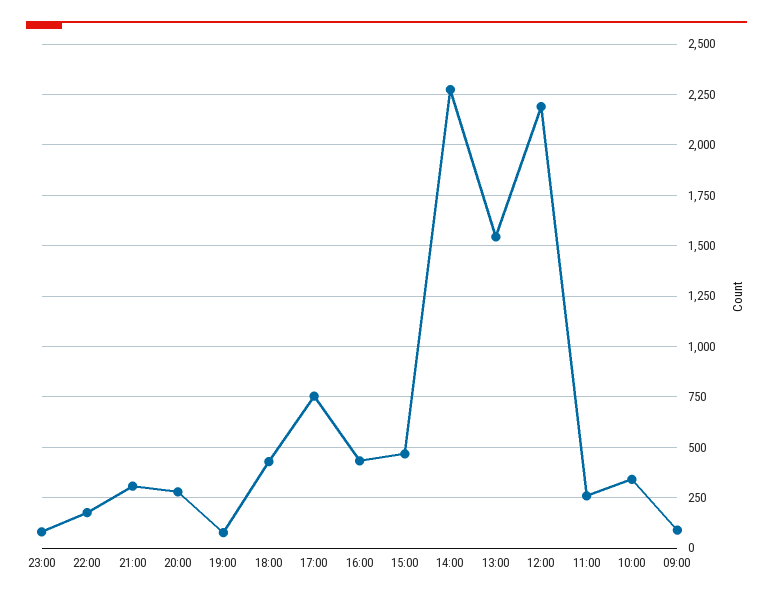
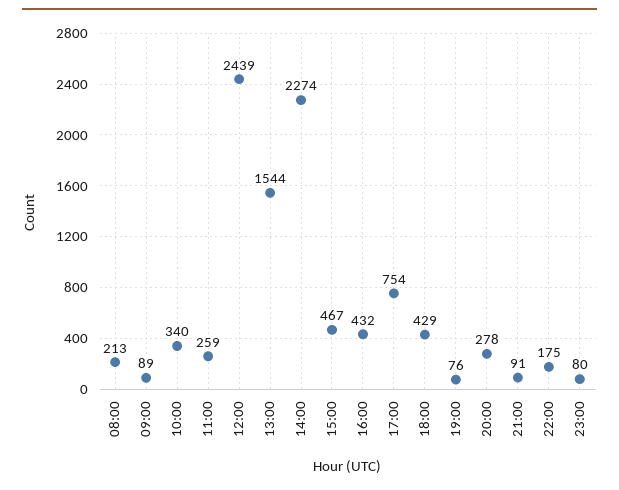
  {
    "23:00": 80,
    "22:00": 175,
-   "21:00": 300,
+   "21:00": 91,
    "20:00": 278,
    "19:00": 76,
    "18:00": 429,
    "17:00": 754,
    "16:00": 432,
    "15:00": 467,
    "14:00": 2274,
    "13:00": 1544,
-   "12:00": 2200,
+   "12:00": 2439,
    "11:00": 259,
    "10:00": 340,
-   "09:00": 89
+   "09:00": 89,
+   "08:00": 213
  }

